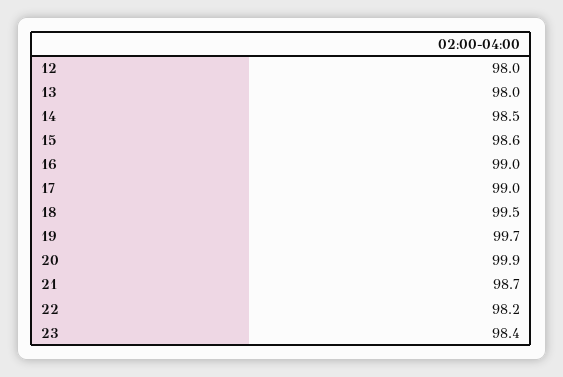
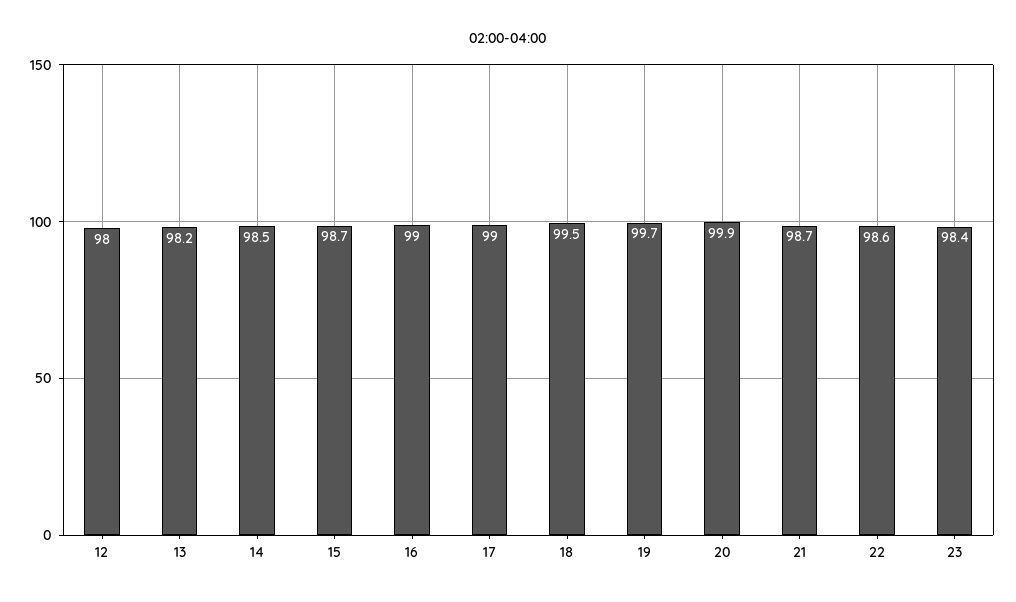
  {
    "12": 98,
-   "13": 98,
+   "13": 98.2,
    "14": 98.5,
-   "15": 98.6,
+   "15": 98.7,
    "16": 99,
    "17": 99,
    "18": 99.5,
    "19": 99.7,
    "20": 99.9,
    "21": 98.7,
-   "22": 98.2,
+   "22": 98.6,
    "23": 98.4
  }

